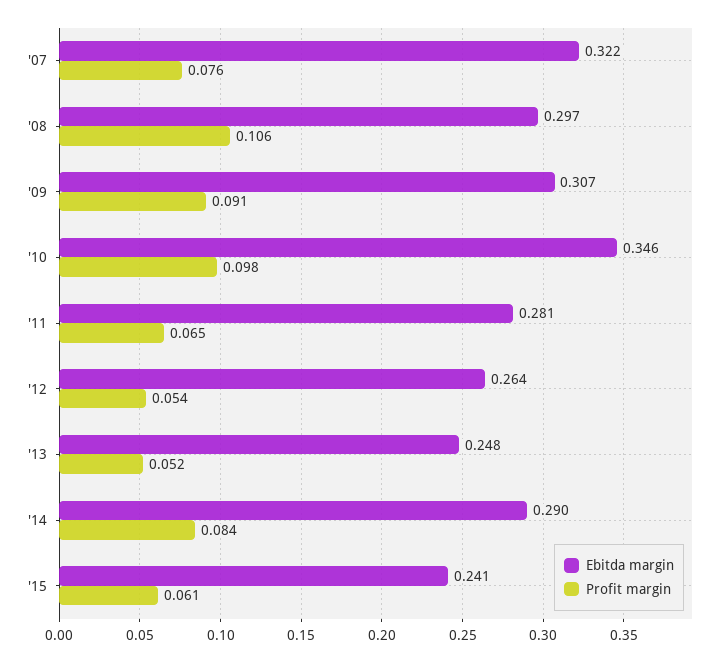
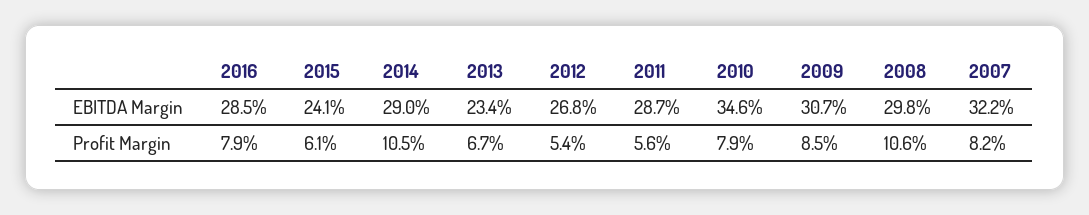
  {
    "Ebitda margin": {
      "'07": 0.322,
-     "'08": 0.297,
+     "'08": 0.298,
      "'09": 0.307,
      "'10": 0.346,
-     "'11": 0.281,
+     "'11": 0.287,
-     "'12": 0.264,
+     "'12": 0.268,
-     "'13": 0.248,
+     "'13": 0.234,
      "'14": 0.29,
-     "'15": 0.241
+     "'15": 0.241,
+     "2016": 0.285
    },
    "Profit margin": {
-     "'07": 0.076,
+     "'07": 0.082,
      "'08": 0.106,
-     "'09": 0.091,
+     "'09": 0.085,
-     "'10": 0.098,
+     "'10": 0.079,
-     "'11": 0.065,
+     "'11": 0.056,
      "'12": 0.054,
-     "'13": 0.052,
+     "'13": 0.067,
-     "'14": 0.084,
+     "'14": 0.105,
-     "'15": 0.061
+     "'15": 0.061,
+     "2016": 0.079
    }
  }

